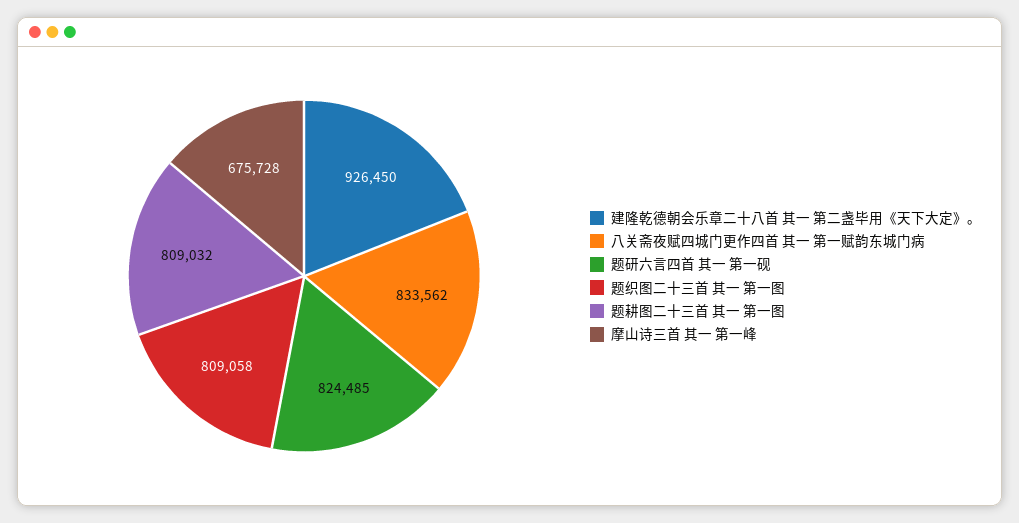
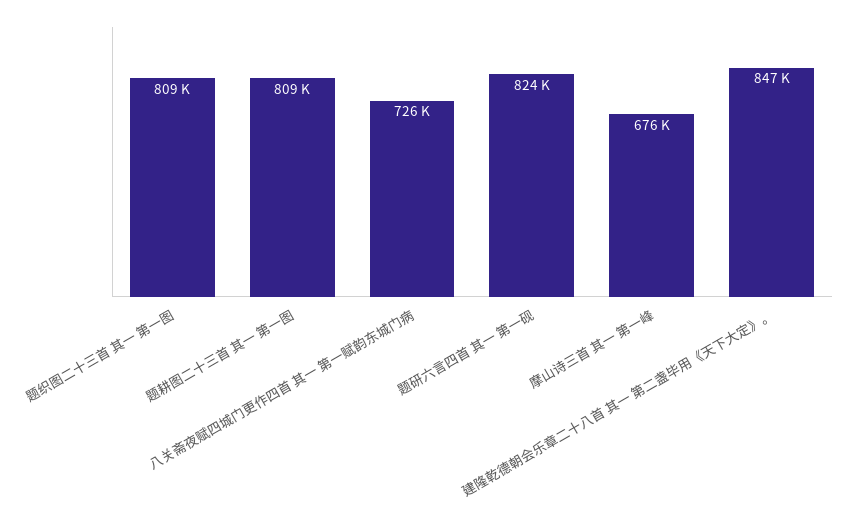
  {
-   "建隆乾德朝会乐章二十八首 其一 第二盏毕用《天下大定》。": 926450,
+   "建隆乾德朝会乐章二十八首 其一 第二盏毕用《天下大定》。": 847000,
-   "八关斋夜赋四城门更作四首 其一 第一赋韵东城门病": 833562,
+   "八关斋夜赋四城门更作四首 其一 第一赋韵东城门病": 726000,
    "题研六言四首 其一 第一砚": 824485,
    "题织图二十三首 其一 第一图": 809058,
    "题耕图二十三首 其一 第一图": 809032,
    "摩山诗三首 其一 第一峰": 675728
  }

